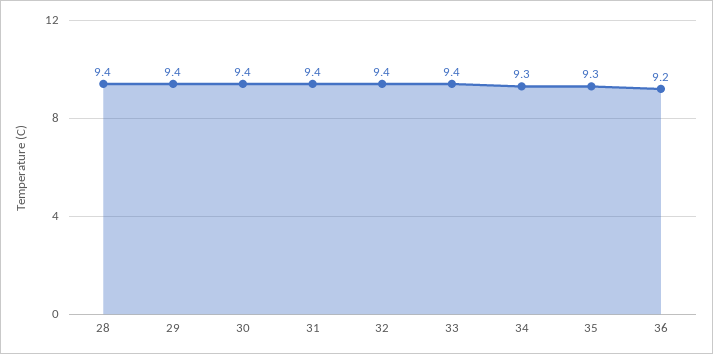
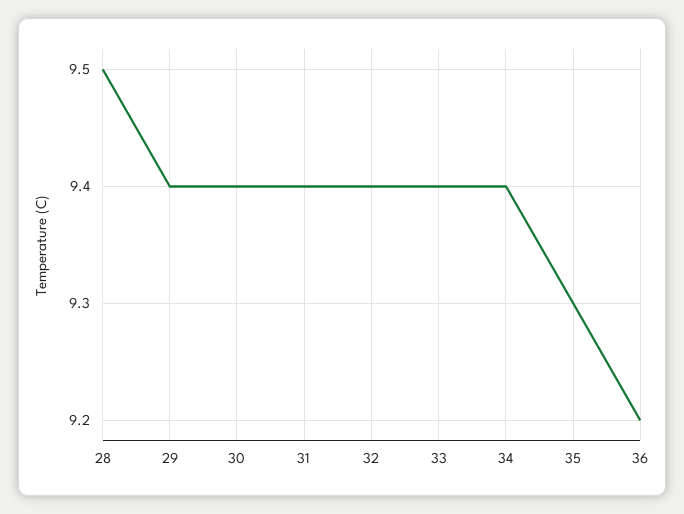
  {
-   "28": 9.4,
+   "28": 9.5,
    "29": 9.4,
    "30": 9.4,
    "31": 9.4,
    "32": 9.4,
    "33": 9.4,
-   "34": 9.3,
+   "34": 9.4,
    "35": 9.3,
    "36": 9.2
  }

